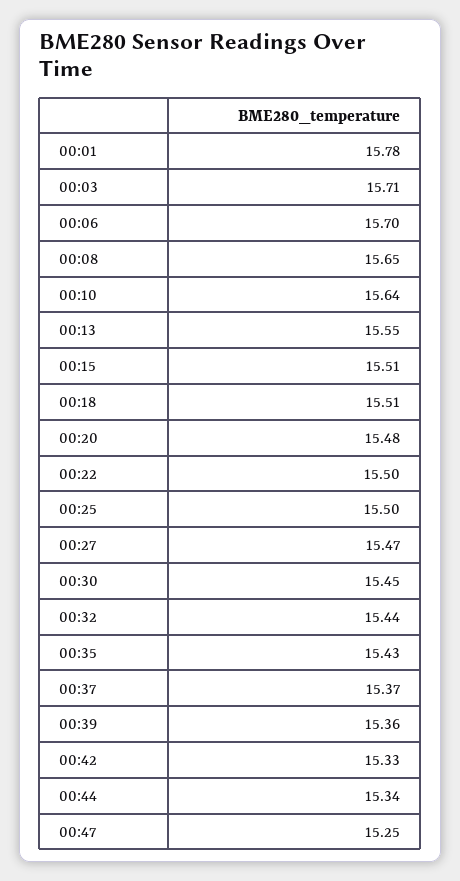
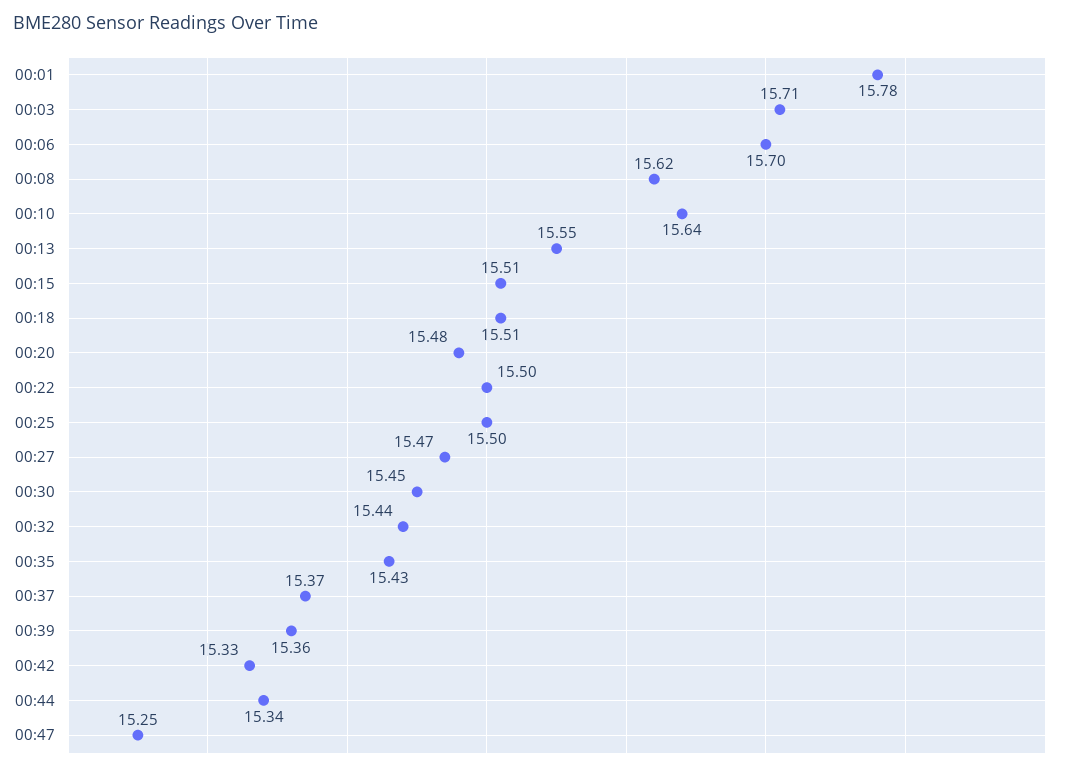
  {
    "00:01": 15.78,
    "00:03": 15.71,
    "00:06": 15.7,
-   "00:08": 15.65,
+   "00:08": 15.62,
    "00:10": 15.64,
    "00:13": 15.55,
    "00:15": 15.51,
    "00:18": 15.51,
    "00:20": 15.48,
    "00:22": 15.5,
    "00:25": 15.5,
    "00:27": 15.47,
    "00:30": 15.45,
    "00:32": 15.44,
    "00:35": 15.43,
    "00:37": 15.37,
    "00:39": 15.36,
    "00:42": 15.33,
    "00:44": 15.34,
    "00:47": 15.25
  }

